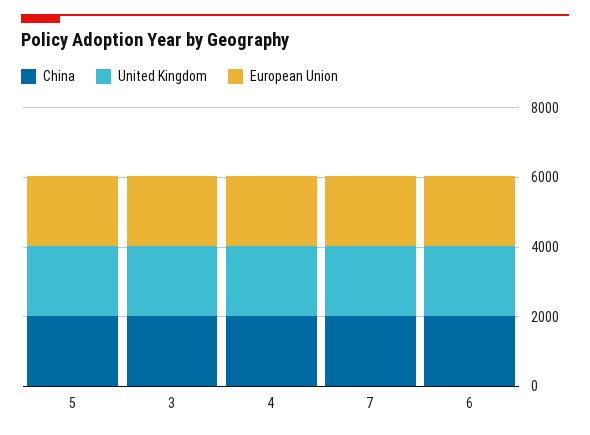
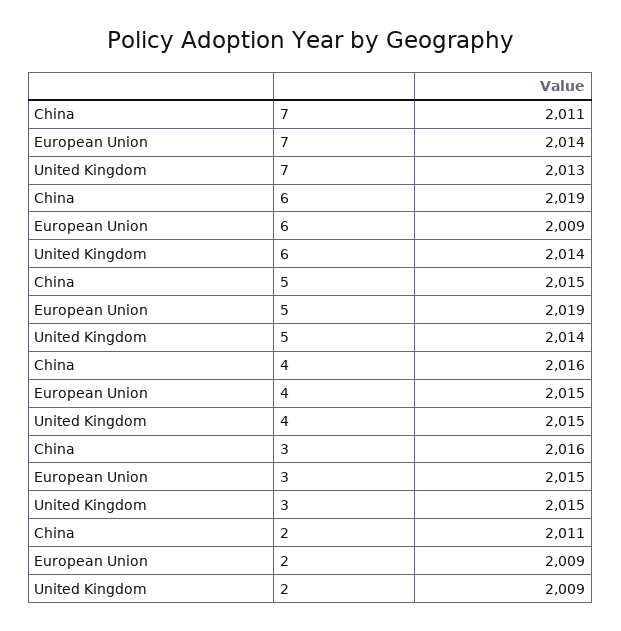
  {
    "China": {
      "5": 2015,
      "3": 2016,
      "4": 2016,
      "7": 2011,
-     "6": 2019
+     "6": 2019,
+     "2": 2011
    },
    "United Kingdom": {
      "5": 2014,
      "3": 2015,
      "4": 2015,
      "7": 2013,
-     "6": 2014
+     "6": 2014,
+     "2": 2009
    },
    "European Union": {
      "5": 2019,
      "3": 2015,
      "4": 2015,
      "7": 2014,
-     "6": 2009
+     "6": 2009,
+     "2": 2009
    }
  }

